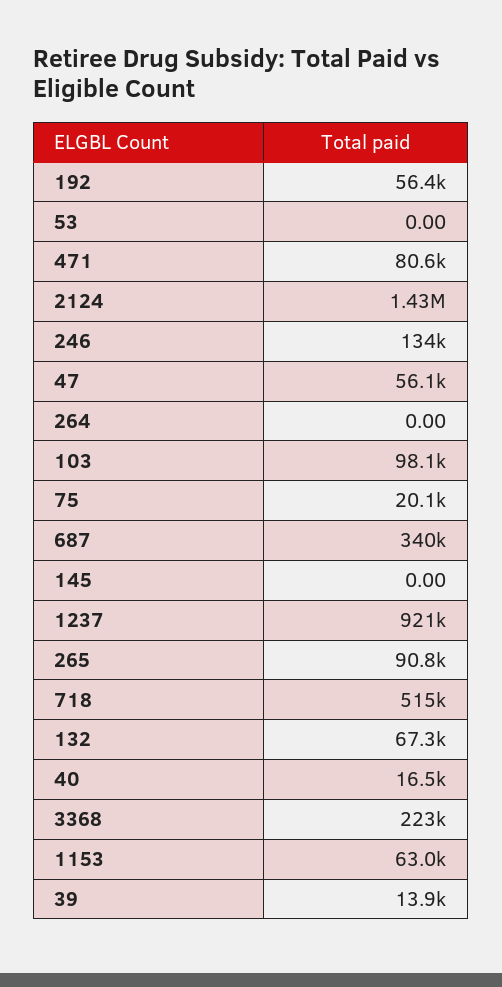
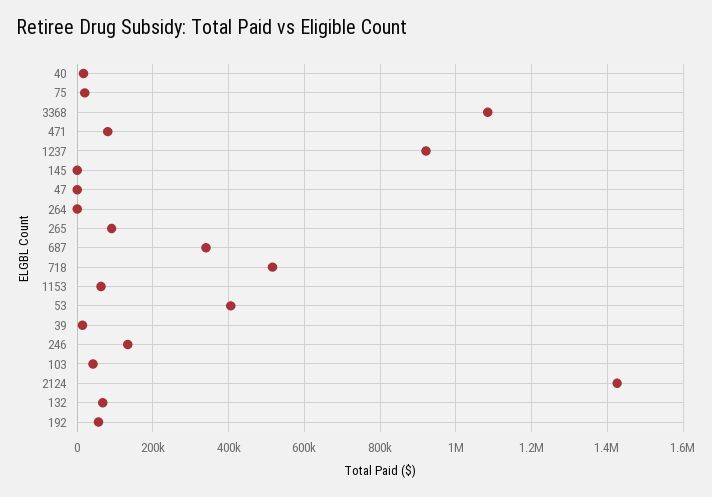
  {
    "192": 56400,
-   "53": 0,
+   "53": 400000,
    "471": 80600,
    "2124": 1430000,
    "246": 134000,
-   "47": 56100,
+   "47": 0,
    "264": 0,
-   "103": 98100,
+   "103": 40000,
    "75": 20100,
    "687": 340000,
    "145": 0,
    "1237": 921000,
    "265": 90800,
    "718": 515000,
    "132": 67300,
    "40": 16500,
-   "3368": 223000,
+   "3368": 1080000,
    "1153": 63000,
    "39": 13900
  }

